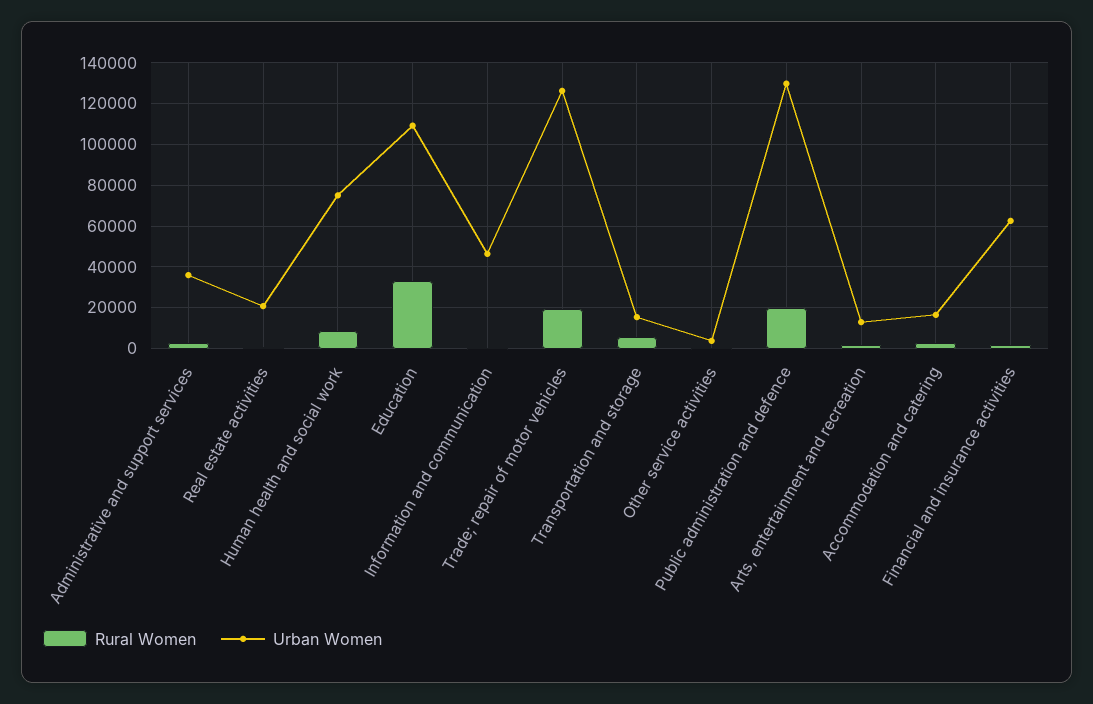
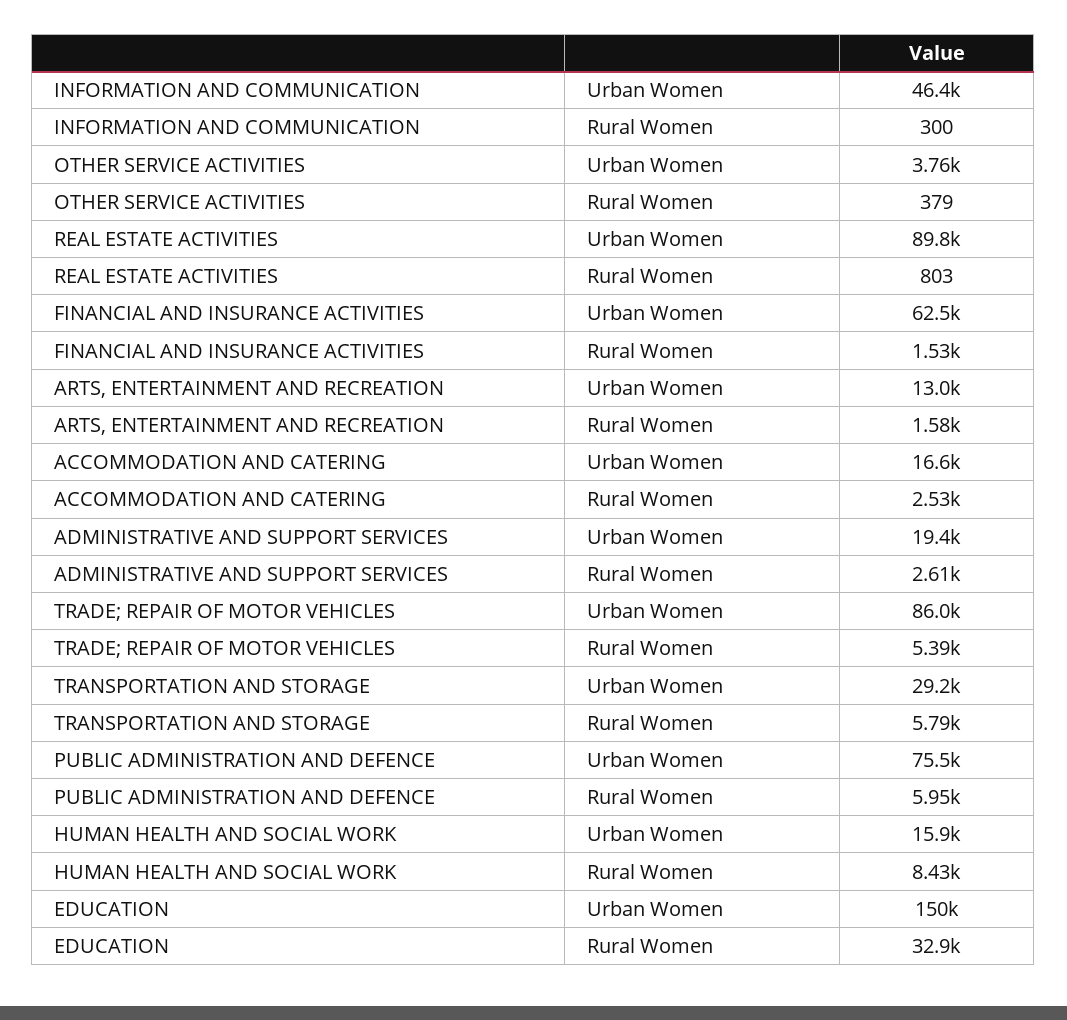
  {
    "Rural Women": {
      "Administrative and support services": 2610,
      "Real estate activities": 803,
      "Human health and social work": 8430,
      "Education": 32900,
      "Information and communication": 300,
-     "Trade; repair of motor vehicles": 20000,
+     "Trade; repair of motor vehicles": 5390,
      "Transportation and storage": 5790,
      "Other service activities": 379,
-     "Public administration and defence": 20000,
+     "Public administration and defence": 5950,
      "Arts, entertainment and recreation": 1580,
      "Accommodation and catering": 2530,
      "Financial and insurance activities": 1530
    },
    "Urban Women": {
-     "Administrative and support services": 35000,
+     "Administrative and support services": 19400,
-     "Real estate activities": 20000,
+     "Real estate activities": 89800,
-     "Human health and social work": 75000,
+     "Human health and social work": 15900,
-     "Education": 110000,
+     "Education": 150000,
      "Information and communication": 46400,
-     "Trade; repair of motor vehicles": 125000,
+     "Trade; repair of motor vehicles": 86000,
-     "Transportation and storage": 15000,
+     "Transportation and storage": 29200,
      "Other service activities": 3760,
-     "Public administration and defence": 130000,
+     "Public administration and defence": 75500,
      "Arts, entertainment and recreation": 13000,
      "Accommodation and catering": 16600,
      "Financial and insurance activities": 62500
    }
  }

